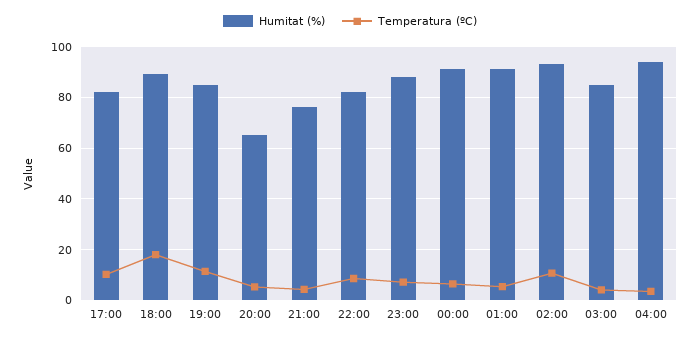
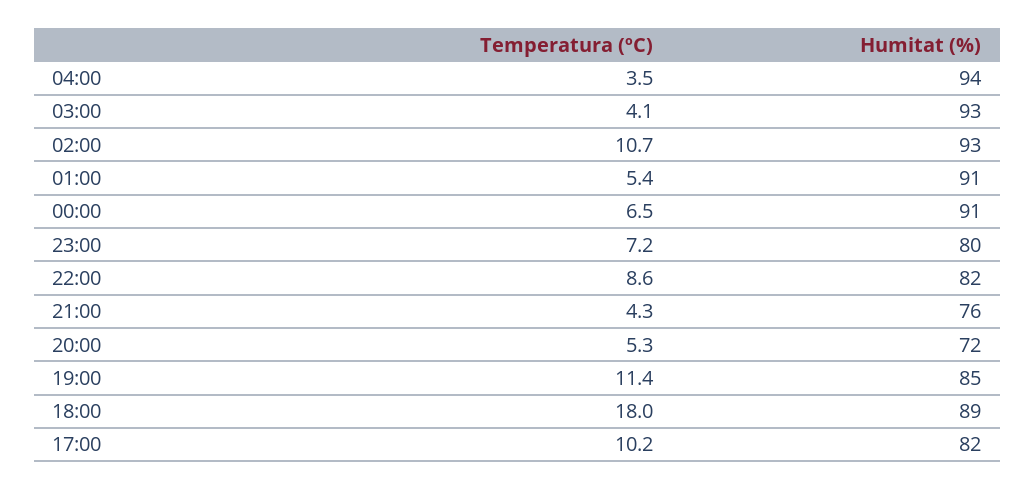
  {
    "Humitat (%)": {
      "17:00": 82,
      "18:00": 89,
      "19:00": 85,
-     "20:00": 65,
+     "20:00": 72,
      "21:00": 76,
      "22:00": 82,
-     "23:00": 87.5,
+     "23:00": 80,
      "00:00": 91,
      "01:00": 91,
      "02:00": 93,
-     "03:00": 85,
+     "03:00": 93,
      "04:00": 94
    },
    "Temperatura (ºC)": {
      "17:00": 10.2,
      "18:00": 18,
      "19:00": 11.4,
      "20:00": 5.3,
      "21:00": 4.3,
      "22:00": 8.6,
      "23:00": 7.2,
      "00:00": 6.5,
      "01:00": 5.4,
      "02:00": 10.7,
      "03:00": 4.1,
      "04:00": 3.5
    }
  }

